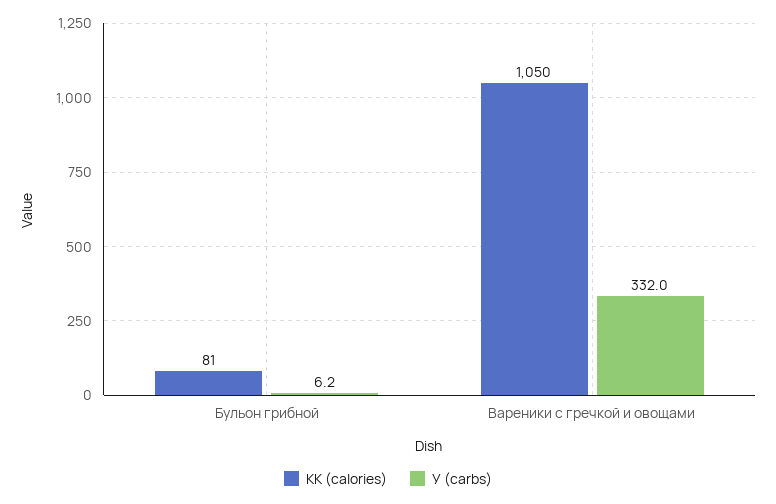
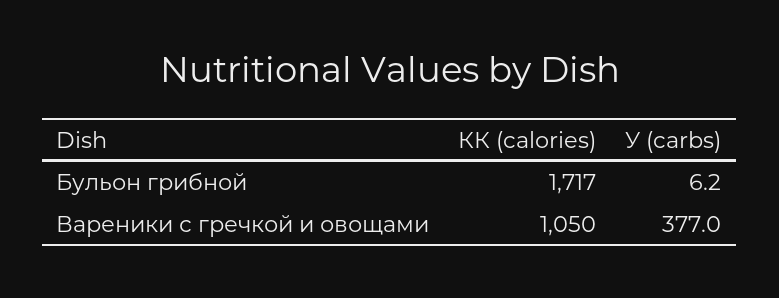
  {
    "КК (calories)": {
-     "Бульон грибной": 81,
+     "Бульон грибной": 1717,
      "Вареники с гречкой и овощами": 1050
    },
    "У (carbs)": {
      "Бульон грибной": 6.2,
-     "Вареники с гречкой и овощами": 332
+     "Вареники с гречкой и овощами": 377
    }
  }

